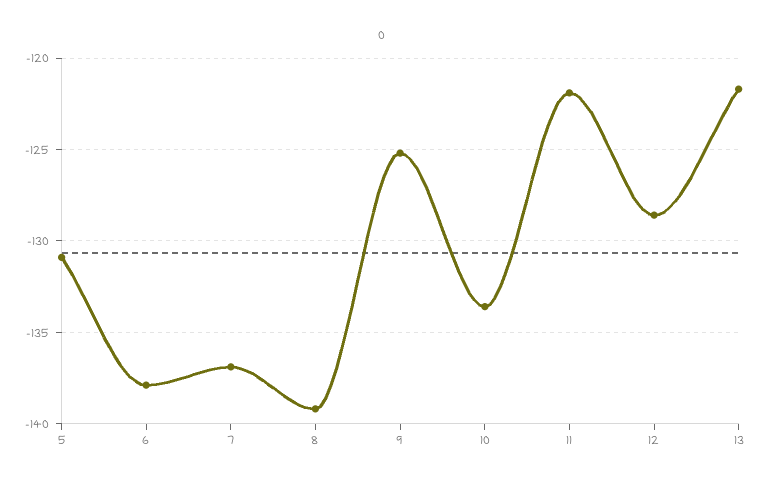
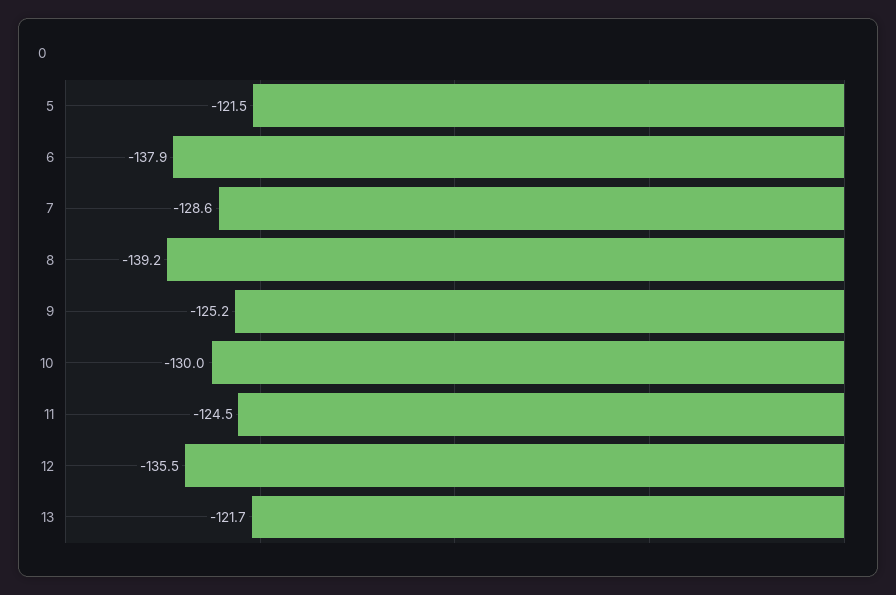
  {
-   "5": -131,
+   "5": -121.5,
    "6": -137.9,
-   "7": -137,
+   "7": -128.6,
    "8": -139.2,
    "9": -125.2,
-   "10": -133.5,
+   "10": -130,
-   "11": -122,
+   "11": -124.5,
-   "12": -128.5,
+   "12": -135.5,
    "13": -121.7
  }

